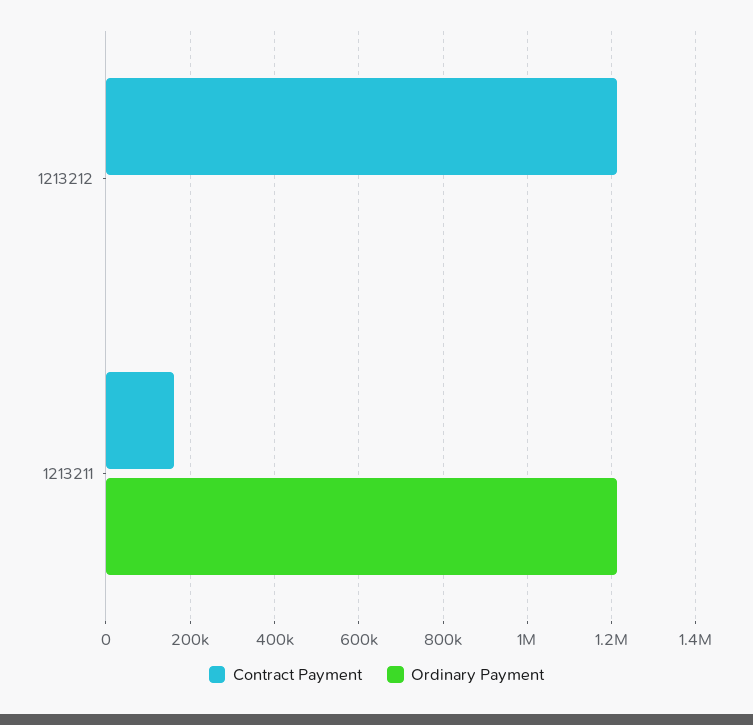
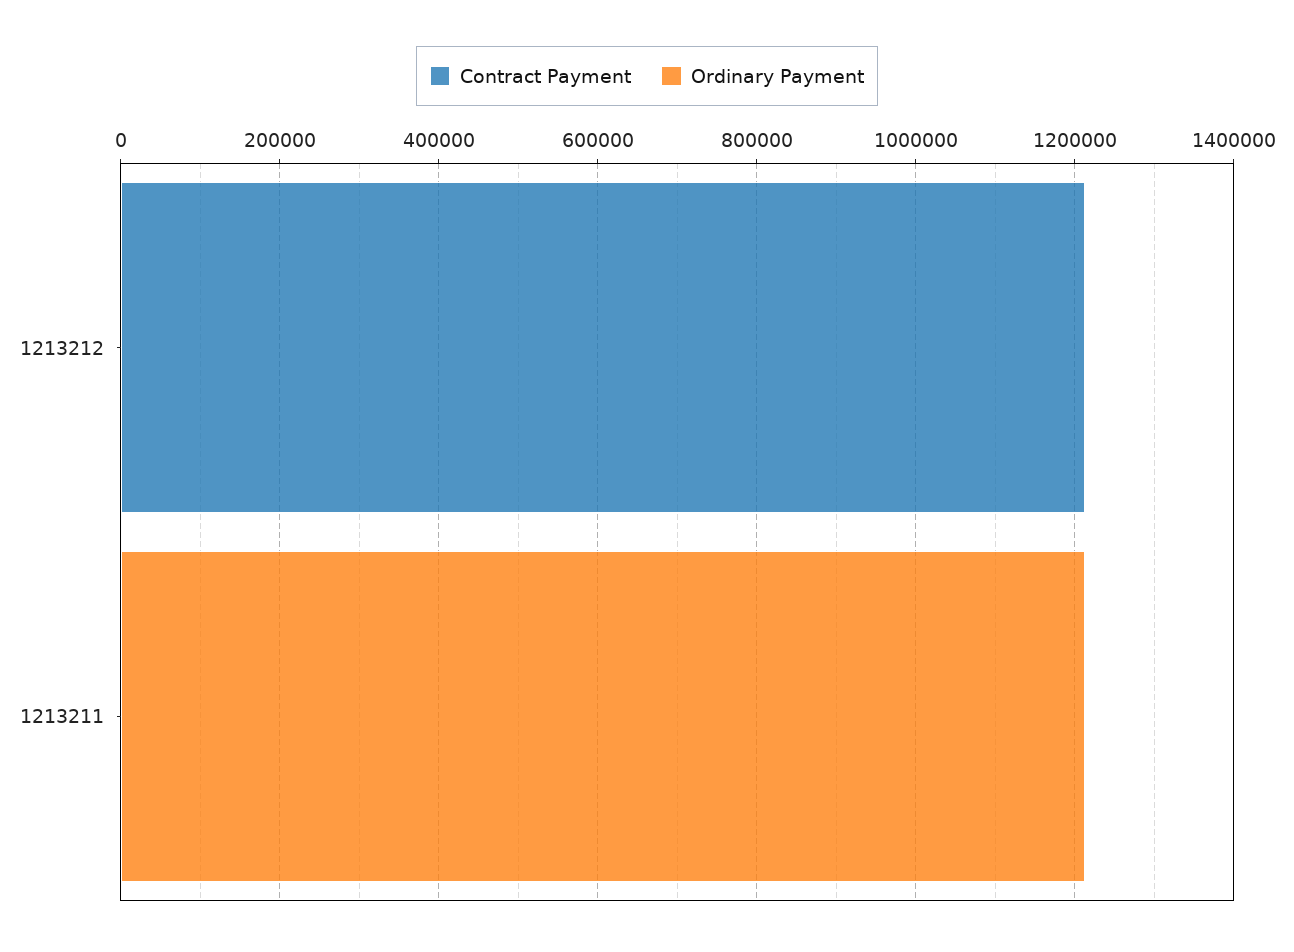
  {
    "Contract Payment": {
      "1213212": 1220000,
-     "1213211": 160000
+     "1213211": 0
    },
    "Ordinary Payment": {
      "1213212": 0,
      "1213211": 1220000
    }
  }

